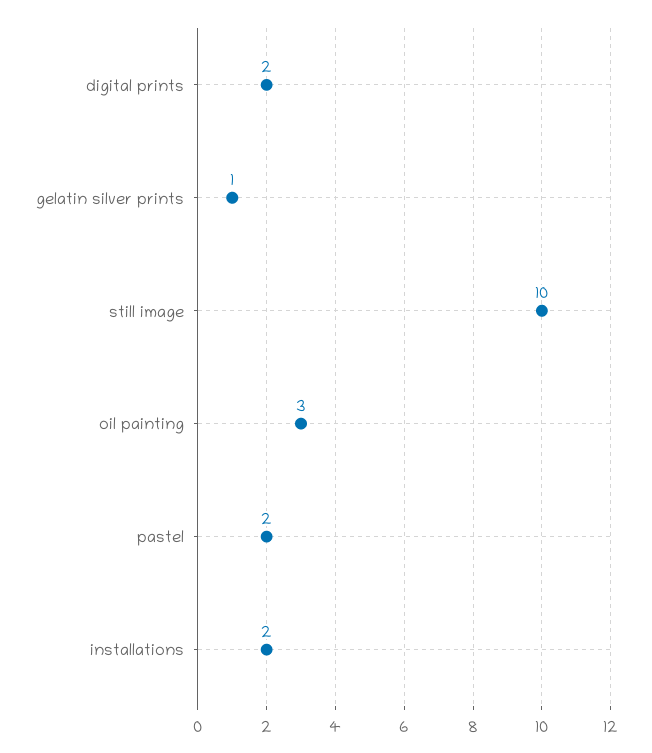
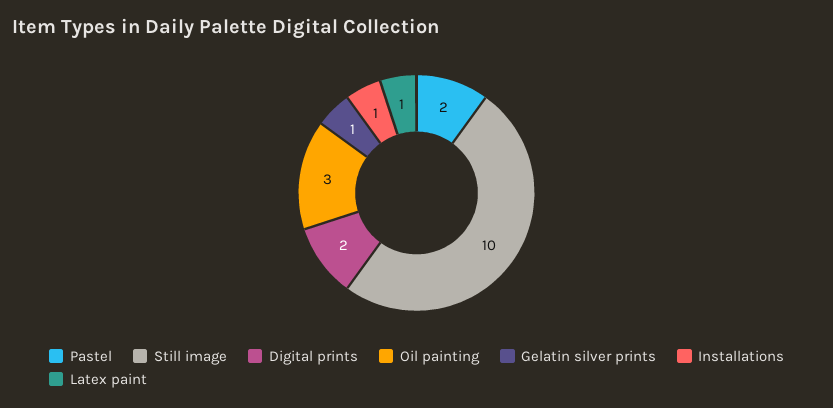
  {
    "digital prints": 2,
    "gelatin silver prints": 1,
    "still image": 10,
    "oil painting": 3,
    "pastel": 2,
-   "installations": 2
+   "installations": 1,
+   "Latex paint": 1
  }

